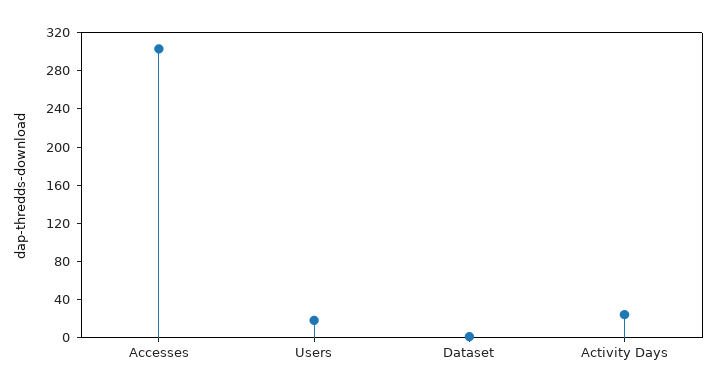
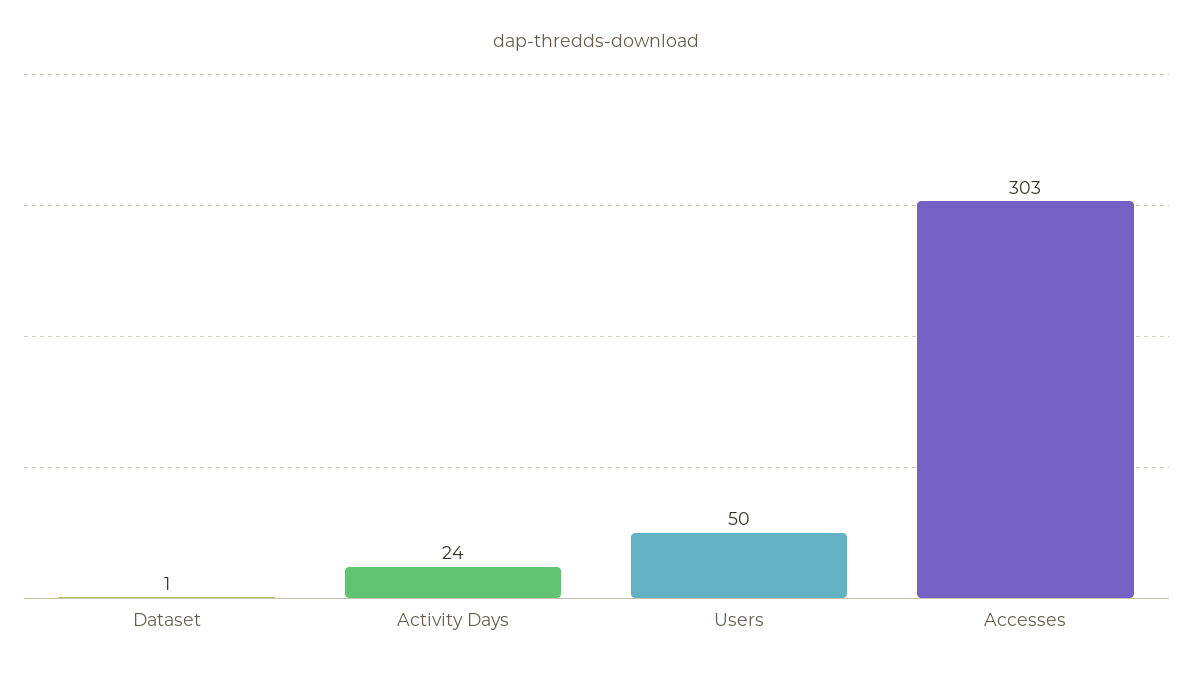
  {
    "Accesses": 303,
-   "Users": 20,
+   "Users": 50,
    "Dataset": 1,
    "Activity Days": 24
  }

